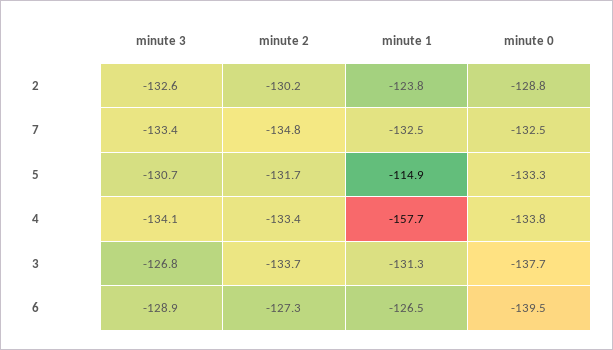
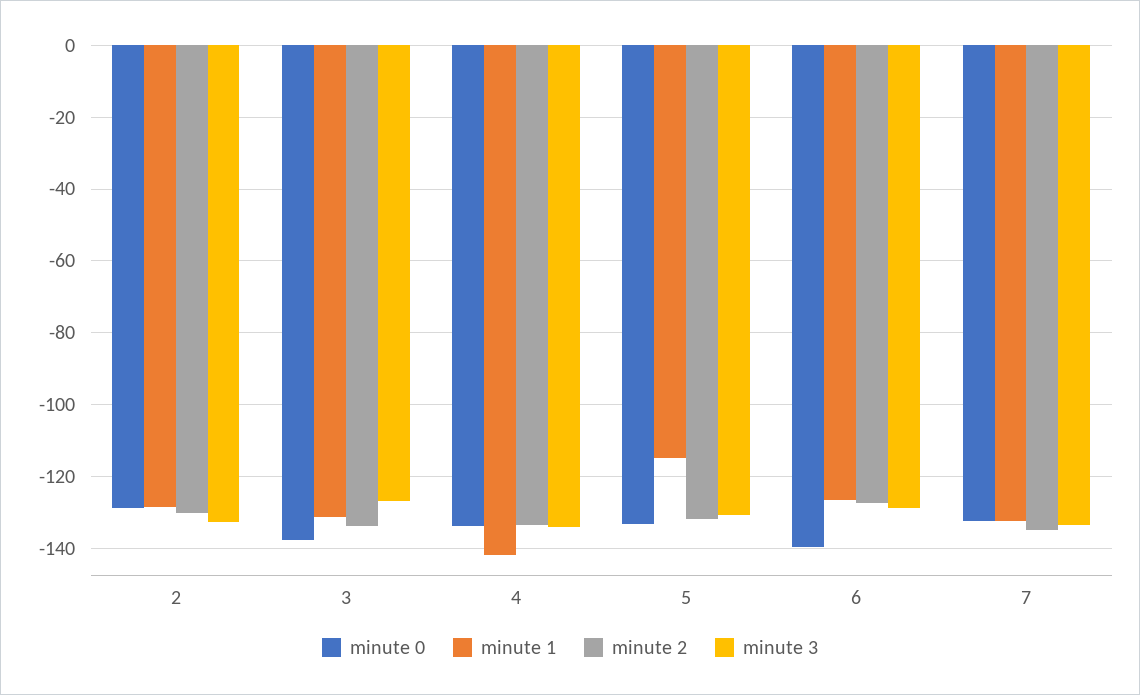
  {
    "minute 3": {
      "2": -132.6,
      "7": -133.4,
      "5": -130.7,
      "4": -134.1,
      "3": -126.8,
      "6": -128.9
    },
    "minute 2": {
      "2": -130.2,
      "7": -134.8,
      "5": -131.7,
      "4": -133.4,
      "3": -133.7,
      "6": -127.3
    },
    "minute 1": {
-     "2": -123.8,
+     "2": -128,
      "7": -132.5,
      "5": -114.9,
-     "4": -157.7,
+     "4": -142,
      "3": -131.3,
      "6": -126.5
    },
    "minute 0": {
      "2": -128.8,
      "7": -132.5,
      "5": -133.3,
      "4": -133.8,
      "3": -137.7,
      "6": -139.5
    }
  }

